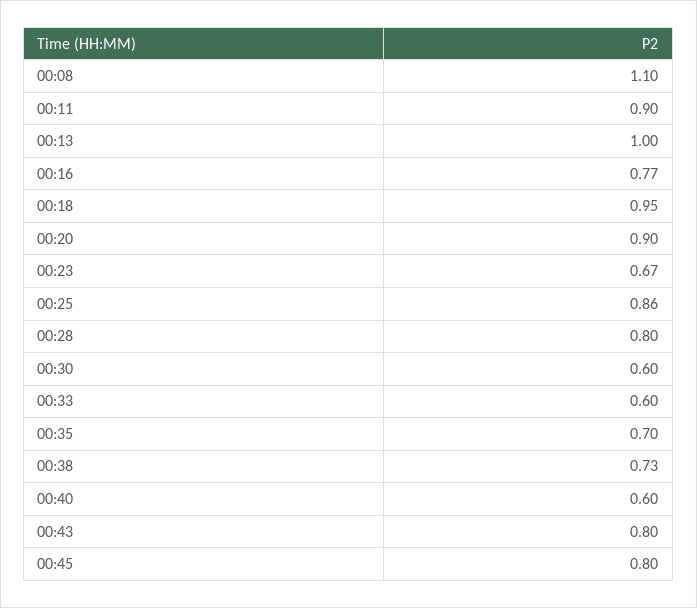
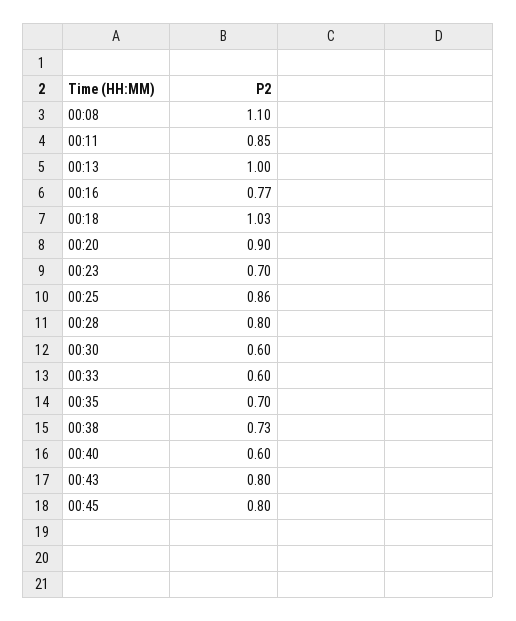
  {
    "00:08": 1.1,
-   "00:11": 0.9,
+   "00:11": 0.85,
    "00:13": 1,
    "00:16": 0.77,
-   "00:18": 0.95,
+   "00:18": 1.03,
    "00:20": 0.9,
-   "00:23": 0.67,
+   "00:23": 0.7,
    "00:25": 0.86,
    "00:28": 0.8,
    "00:30": 0.6,
    "00:33": 0.6,
    "00:35": 0.7,
    "00:38": 0.73,
    "00:40": 0.6,
    "00:43": 0.8,
    "00:45": 0.8
  }

